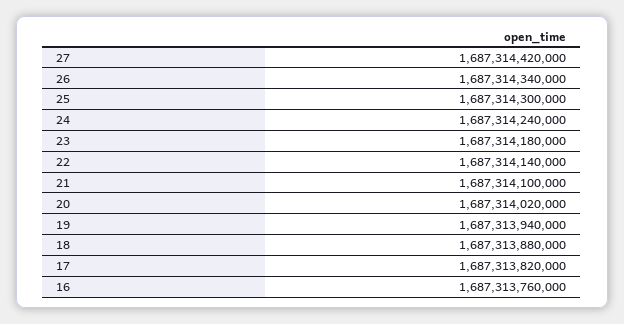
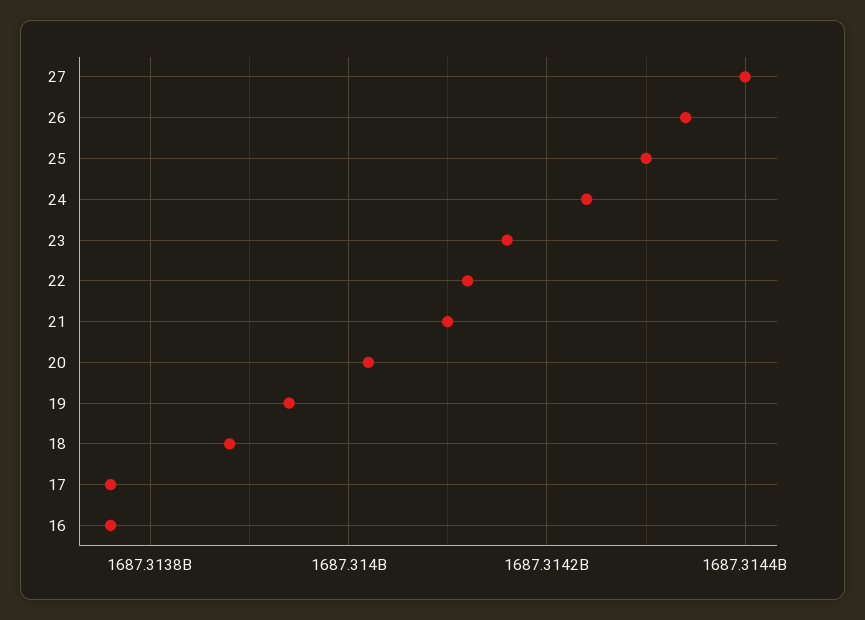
  {
-   "27": 1687314420000,
+   "27": 1687314400000,
    "26": 1687314340000,
    "25": 1687314300000,
    "24": 1687314240000,
-   "23": 1687314180000,
+   "23": 1687314160000,
-   "22": 1687314140000,
+   "22": 1687314120000,
    "21": 1687314100000,
    "20": 1687314020000,
    "19": 1687313940000,
    "18": 1687313880000,
-   "17": 1687313820000,
+   "17": 1687313760000,
    "16": 1687313760000
  }

